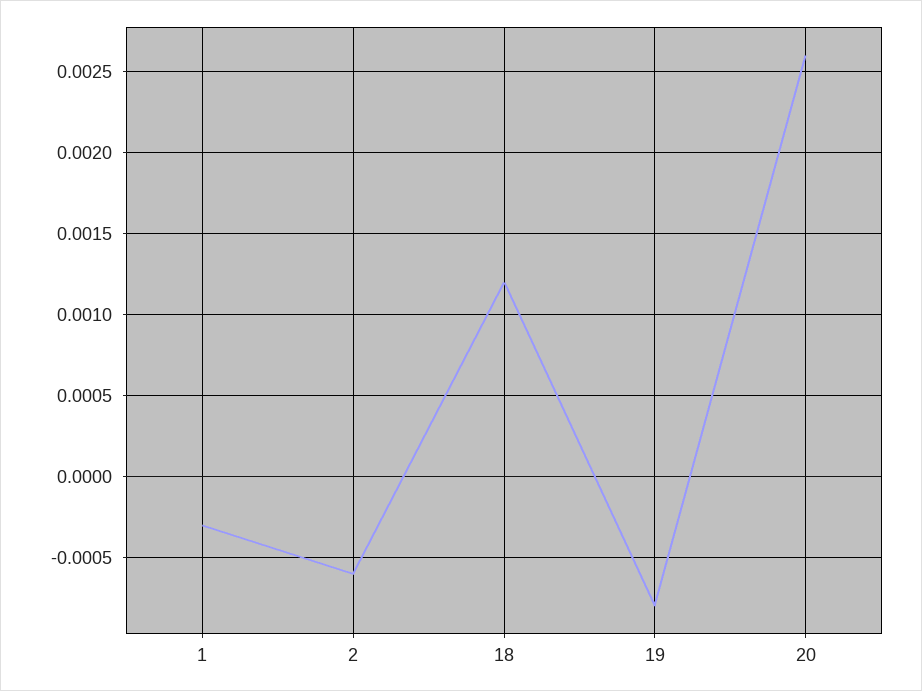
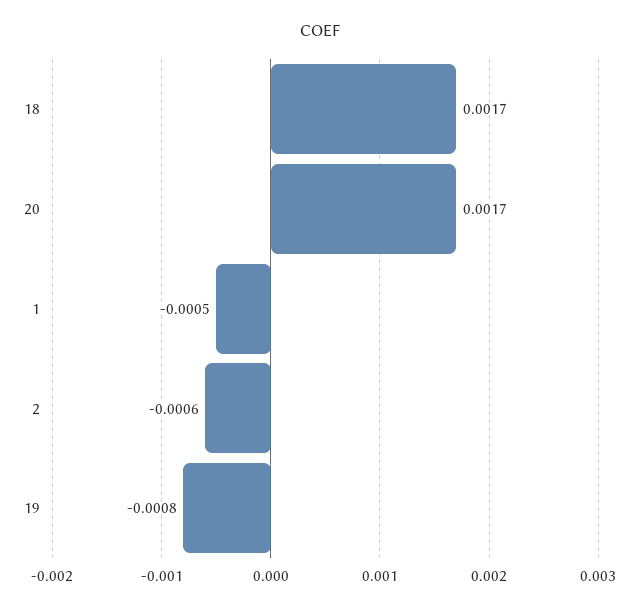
  {
-   "1": -0.0003,
+   "1": -0.0005,
    "2": -0.0006,
-   "18": 0.0012,
+   "18": 0.0017,
    "19": -0.0008,
-   "20": 0.0026
+   "20": 0.0017
  }

